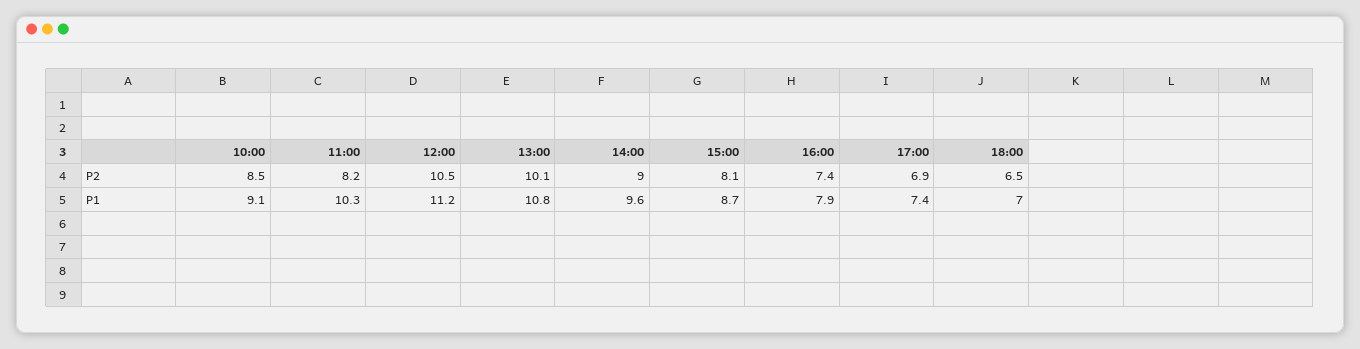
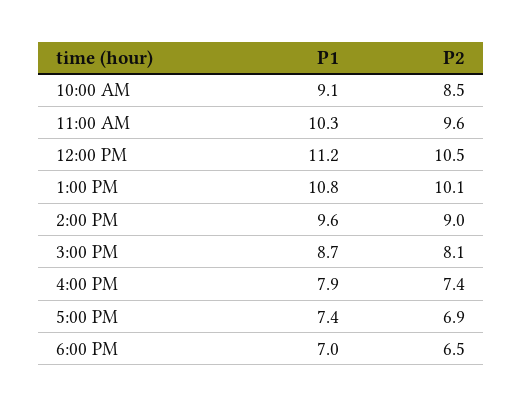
  {
    "10:00": {
      "P2": 8.5,
      "P1": 9.1
    },
    "11:00": {
-     "P2": 8.2,
+     "P2": 9.6,
      "P1": 10.3
    },
    "12:00": {
      "P2": 10.5,
      "P1": 11.2
    },
    "13:00": {
      "P2": 10.1,
      "P1": 10.8
    },
    "14:00": {
      "P2": 9,
      "P1": 9.6
    },
    "15:00": {
      "P2": 8.1,
      "P1": 8.7
    },
    "16:00": {
      "P2": 7.4,
      "P1": 7.9
    },
    "17:00": {
      "P2": 6.9,
      "P1": 7.4
    },
    "18:00": {
      "P2": 6.5,
      "P1": 7
    }
  }

